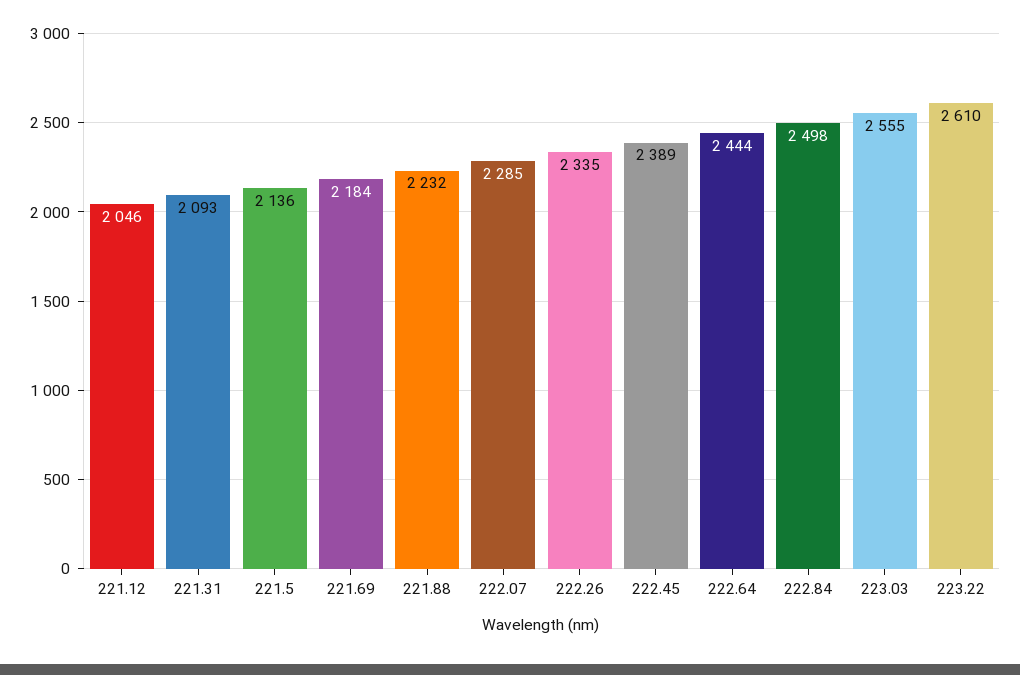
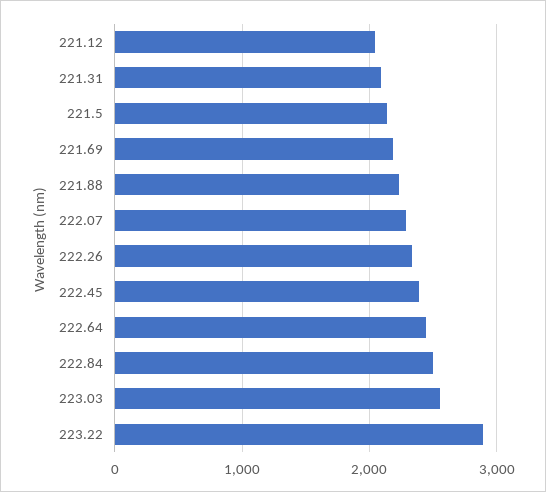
  {
    "221.12": 2046,
    "221.31": 2093,
    "221.5": 2136,
    "221.69": 2184,
    "221.88": 2232,
    "222.07": 2285,
    "222.26": 2335,
    "222.45": 2389,
    "222.64": 2444,
    "222.84": 2498,
    "223.03": 2555,
-   "223.22": 2610
+   "223.22": 2900
  }

